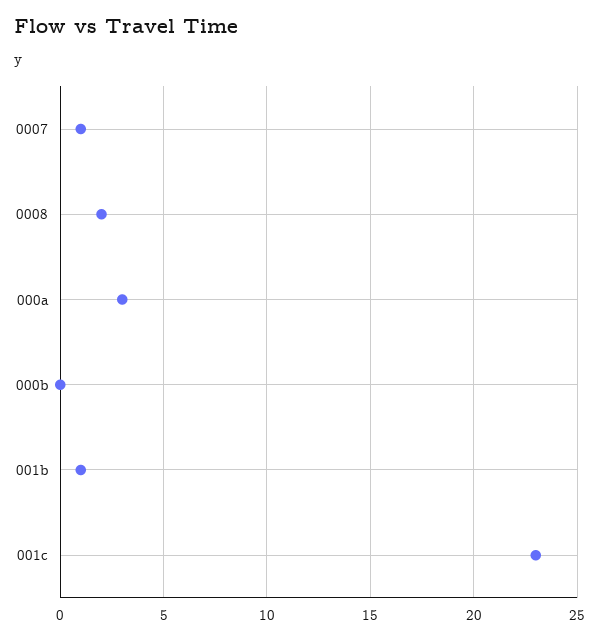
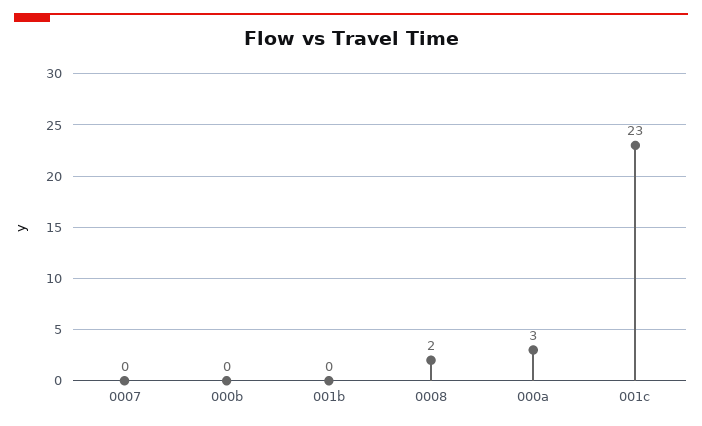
  {
-   "0007": 1,
+   "0007": 0,
    "0008": 2,
    "000a": 3,
    "000b": 0,
-   "001b": 1,
+   "001b": 0,
    "001c": 23
  }

